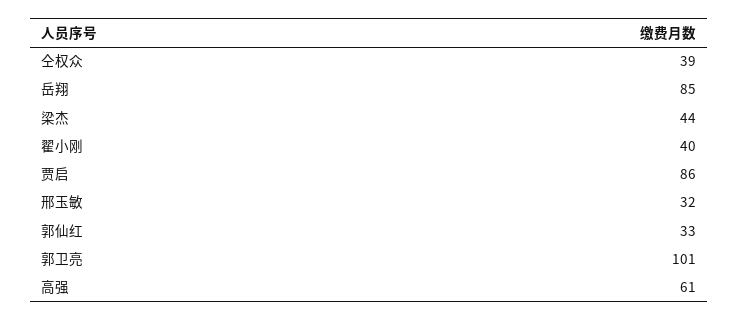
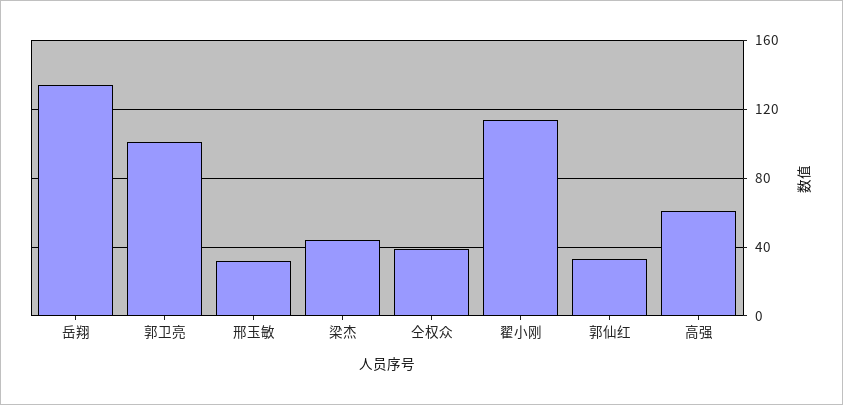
  {
    "仝权众": 39,
-   "岳翔": 85,
+   "岳翔": 135,
    "梁杰": 44,
-   "翟小刚": 40,
+   "翟小刚": 115,
-   "贾启": 86,
    "邢玉敏": 32,
    "郭仙红": 33,
    "郭卫亮": 101,
    "高强": 61
  }

